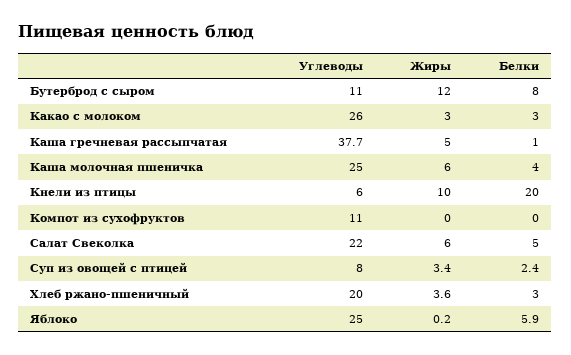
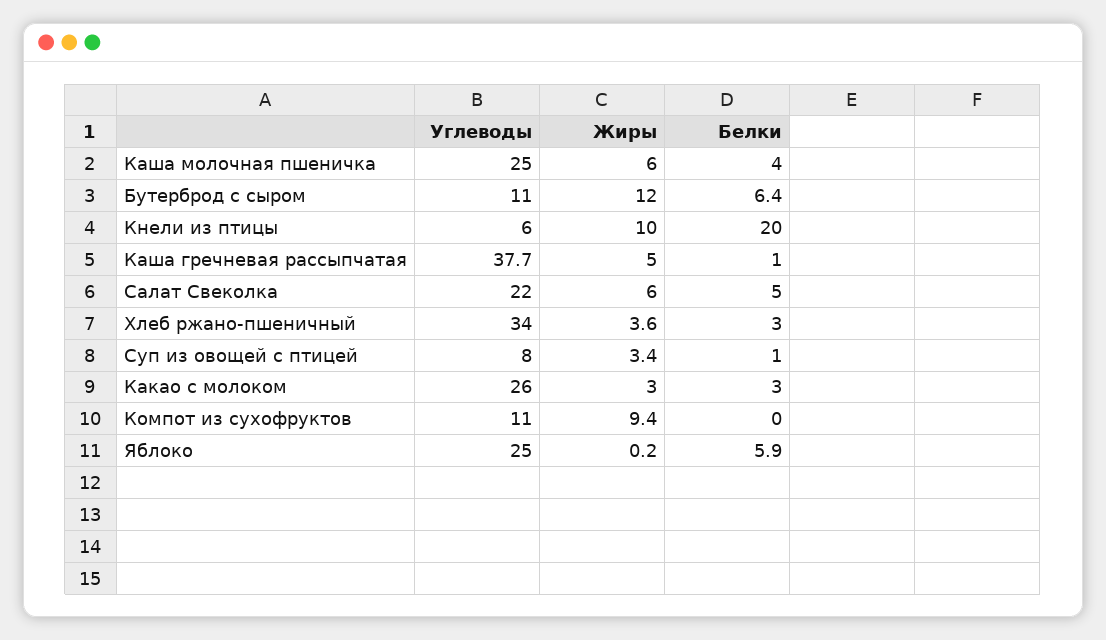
  {
    "Углеводы": {
      "Бутерброд с сыром": 11,
      "Какао с молоком": 26,
      "Каша гречневая рассыпчатая": 37.7,
      "Каша молочная пшеничка": 25,
      "Кнели из птицы": 6,
      "Компот из сухофруктов": 11,
      "Салат Свеколка": 22,
      "Суп из овощей с птицей": 8,
-     "Хлеб ржано-пшеничный": 20,
+     "Хлеб ржано-пшеничный": 34,
      "Яблоко": 25
    },
    "Жиры": {
      "Бутерброд с сыром": 12,
      "Какао с молоком": 3,
      "Каша гречневая рассыпчатая": 5,
      "Каша молочная пшеничка": 6,
      "Кнели из птицы": 10,
-     "Компот из сухофруктов": 0,
+     "Компот из сухофруктов": 9.4,
      "Салат Свеколка": 6,
      "Суп из овощей с птицей": 3.4,
      "Хлеб ржано-пшеничный": 3.6,
      "Яблоко": 0.2
    },
    "Белки": {
-     "Бутерброд с сыром": 8,
+     "Бутерброд с сыром": 6.4,
      "Какао с молоком": 3,
      "Каша гречневая рассыпчатая": 1,
      "Каша молочная пшеничка": 4,
      "Кнели из птицы": 20,
      "Компот из сухофруктов": 0,
      "Салат Свеколка": 5,
-     "Суп из овощей с птицей": 2.4,
+     "Суп из овощей с птицей": 1,
      "Хлеб ржано-пшеничный": 3,
      "Яблоко": 5.9
    }
  }

